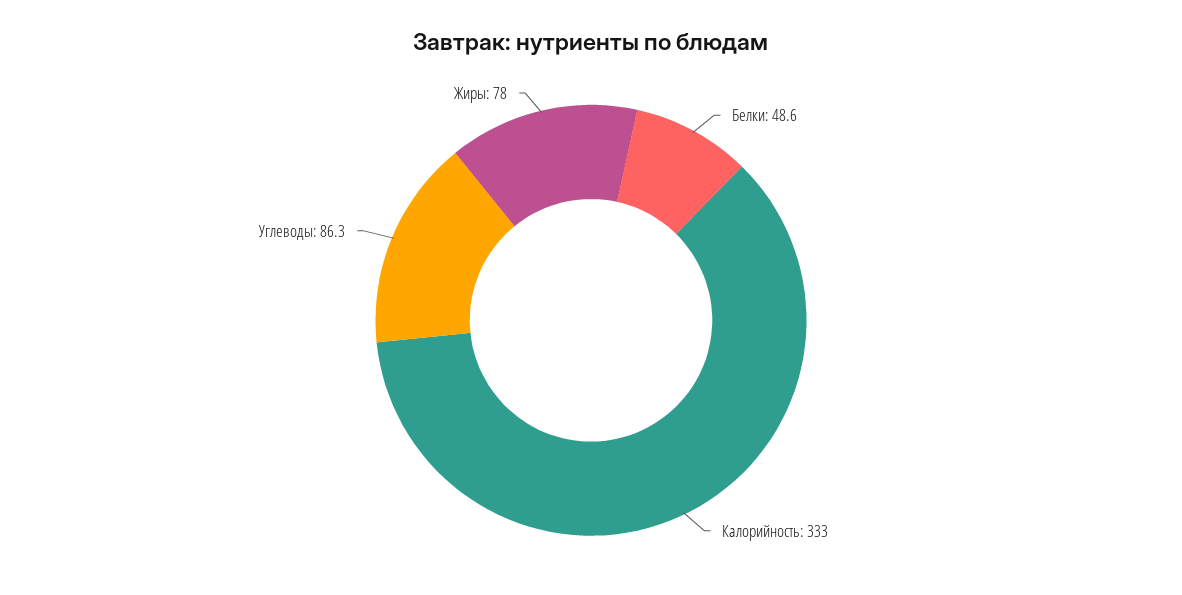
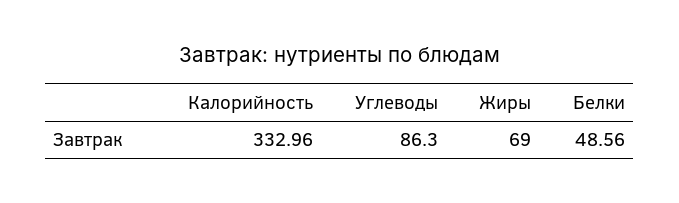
  {
    "Белки": 48.56,
    "Калорийность": 332.96,
    "Углеводы": 86.3,
-   "Жиры": 78
+   "Жиры": 69
  }

